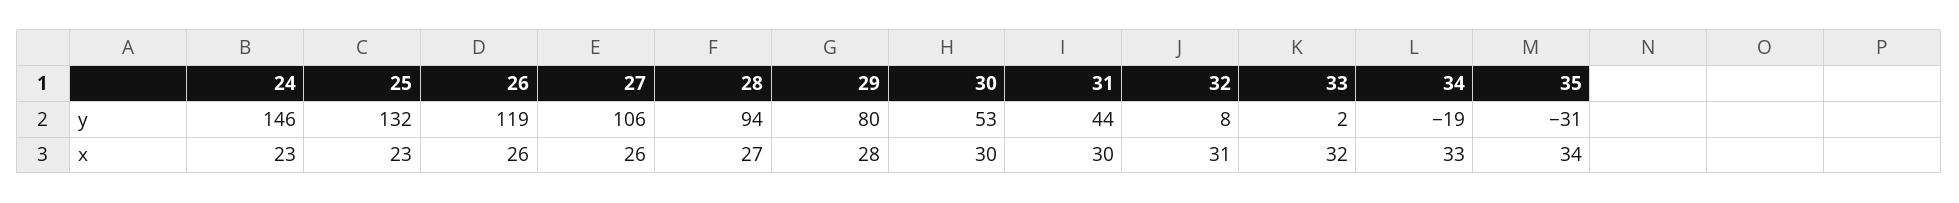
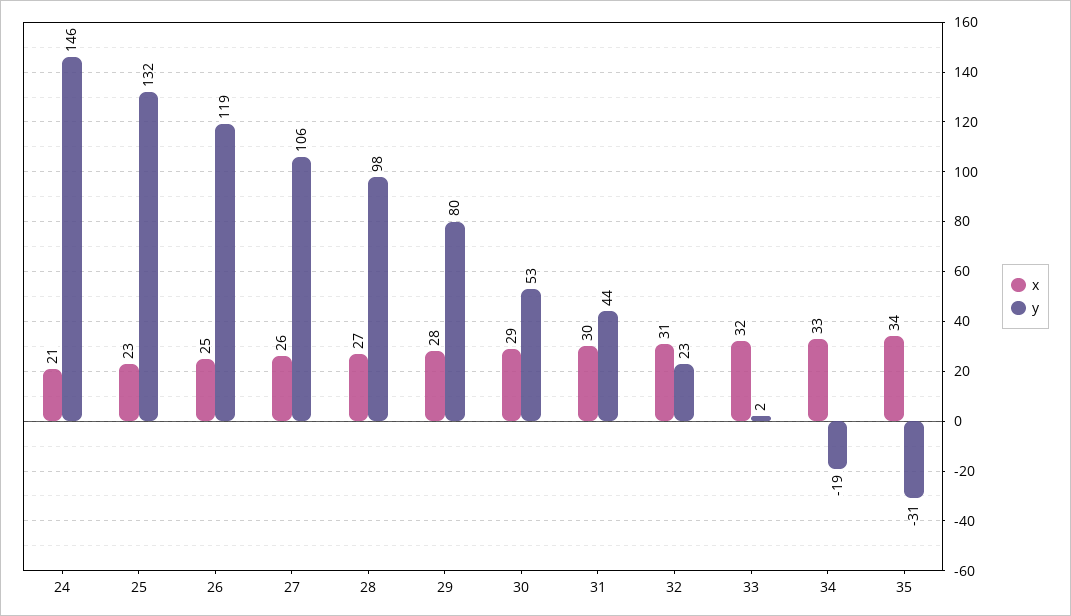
  {
    "y": {
      "24": 146,
      "25": 132,
      "26": 119,
      "27": 106,
-     "28": 94,
+     "28": 98,
      "29": 80,
      "30": 53,
      "31": 44,
-     "32": 8,
+     "32": 23,
      "33": 2,
      "34": -19,
      "35": -31
    },
    "x": {
-     "24": 23,
+     "24": 21,
      "25": 23,
-     "26": 26,
+     "26": 25,
      "27": 26,
      "28": 27,
      "29": 28,
-     "30": 30,
+     "30": 29,
      "31": 30,
      "32": 31,
      "33": 32,
      "34": 33,
      "35": 34
    }
  }

